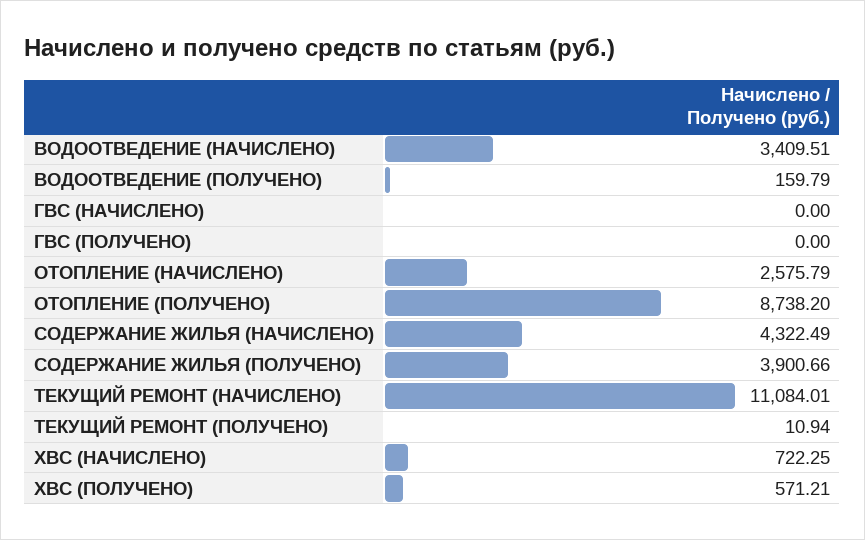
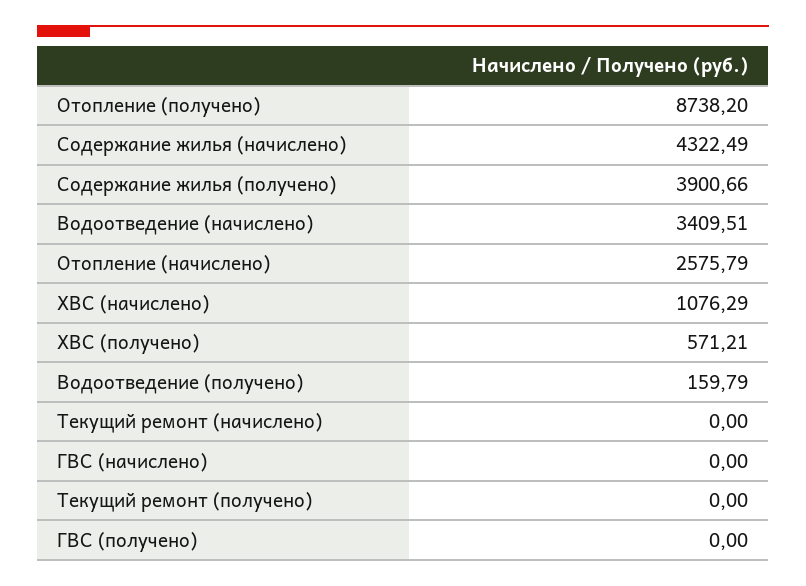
  {
    "ВОДООТВЕДЕНИЕ (НАЧИСЛЕНО)": 3409.51,
    "ВОДООТВЕДЕНИЕ (ПОЛУЧЕНО)": 159.79,
    "ГВС (НАЧИСЛЕНО)": 0,
    "ГВС (ПОЛУЧЕНО)": 0,
    "ОТОПЛЕНИЕ (НАЧИСЛЕНО)": 2575.79,
    "ОТОПЛЕНИЕ (ПОЛУЧЕНО)": 8738.2,
    "СОДЕРЖАНИЕ ЖИЛЬЯ (НАЧИСЛЕНО)": 4322.49,
    "СОДЕРЖАНИЕ ЖИЛЬЯ (ПОЛУЧЕНО)": 3900.66,
-   "ТЕКУЩИЙ РЕМОНТ (НАЧИСЛЕНО)": 11084.01,
+   "ТЕКУЩИЙ РЕМОНТ (НАЧИСЛЕНО)": 0,
-   "ТЕКУЩИЙ РЕМОНТ (ПОЛУЧЕНО)": 10.94,
+   "ТЕКУЩИЙ РЕМОНТ (ПОЛУЧЕНО)": 0,
-   "ХВС (НАЧИСЛЕНО)": 722.25,
+   "ХВС (НАЧИСЛЕНО)": 1076.29,
    "ХВС (ПОЛУЧЕНО)": 571.21
  }

